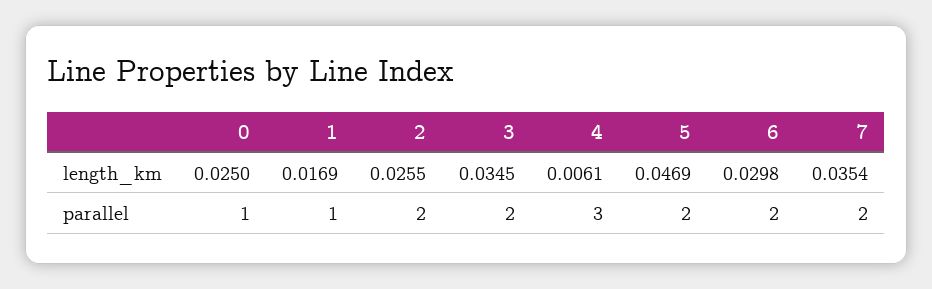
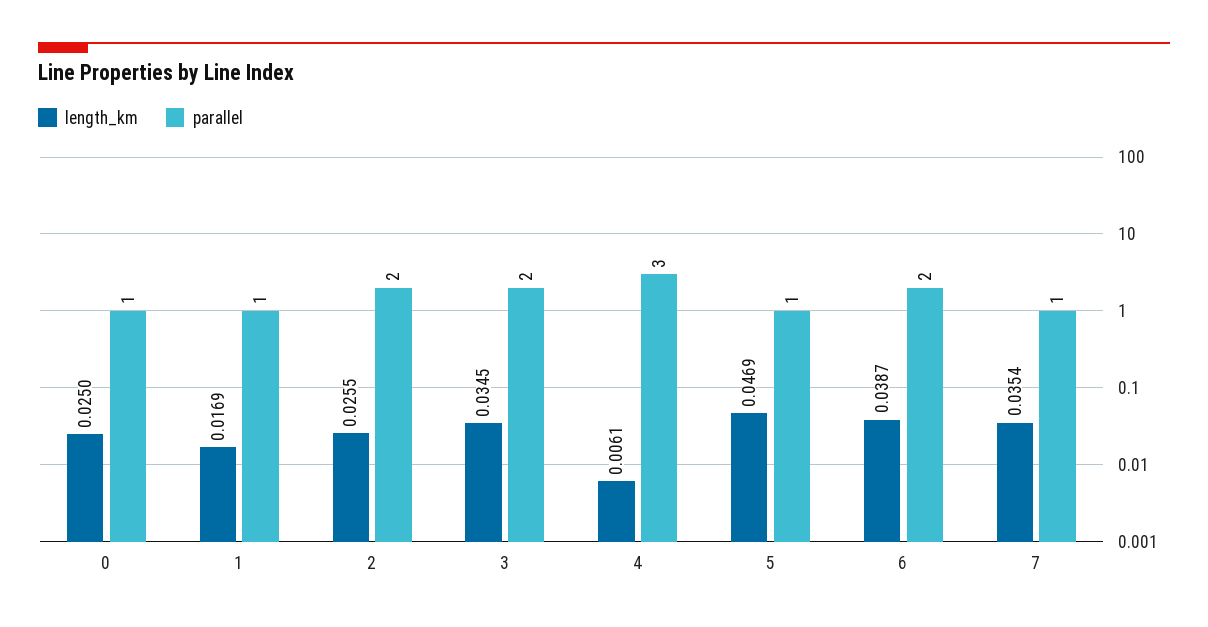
  {
    "length_km": {
      "0": 0.025,
      "1": 0.0169,
      "2": 0.0255,
      "3": 0.0345,
      "4": 0.0061,
      "5": 0.0469,
-     "6": 0.0298,
+     "6": 0.0387,
      "7": 0.0354
    },
    "parallel": {
      "0": 1,
      "1": 1,
      "2": 2,
      "3": 2,
      "4": 3,
-     "5": 2,
+     "5": 1,
      "6": 2,
-     "7": 2
+     "7": 1
    }
  }

